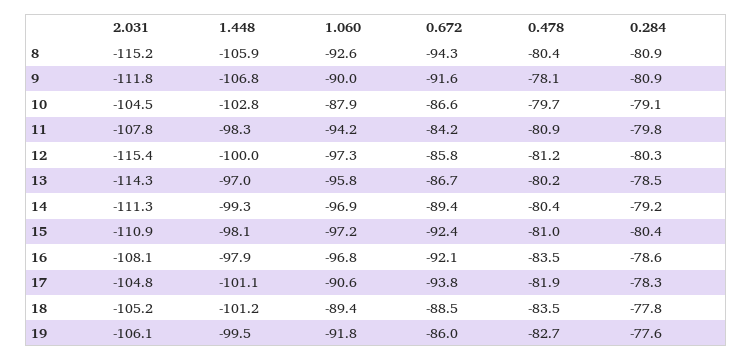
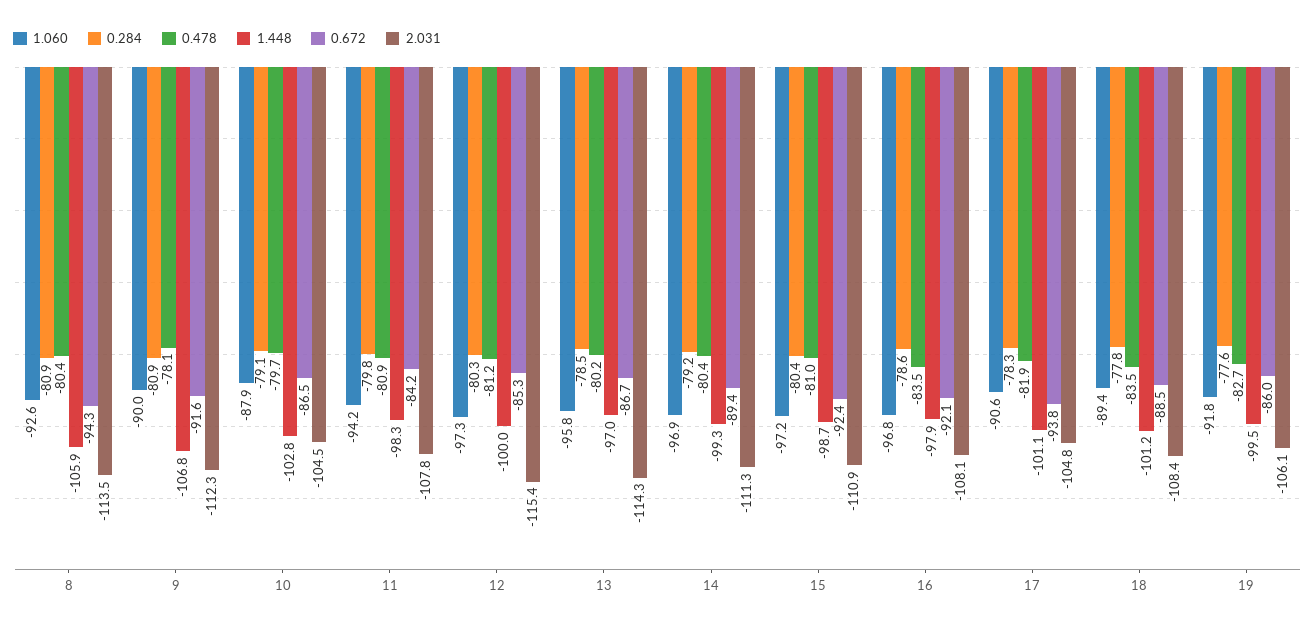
  {
    "2.031": {
-     "8": -115.2,
+     "8": -113.5,
-     "9": -111.8,
+     "9": -112.3,
      "10": -104.5,
      "11": -107.8,
      "12": -115.4,
      "13": -114.3,
      "14": -111.3,
      "15": -110.9,
      "16": -108.1,
      "17": -104.8,
-     "18": -105.2,
+     "18": -108.4,
      "19": -106.1
    },
    "1.448": {
      "8": -105.9,
      "9": -106.8,
      "10": -102.8,
      "11": -98.3,
      "12": -100,
      "13": -97,
      "14": -99.3,
-     "15": -98.1,
+     "15": -98.7,
      "16": -97.9,
      "17": -101.1,
      "18": -101.2,
      "19": -99.5
    },
    "1.060": {
      "8": -92.6,
      "9": -90,
      "10": -87.9,
      "11": -94.2,
      "12": -97.3,
      "13": -95.8,
      "14": -96.9,
      "15": -97.2,
      "16": -96.8,
      "17": -90.6,
      "18": -89.4,
      "19": -91.8
    },
    "0.672": {
      "8": -94.3,
      "9": -91.6,
-     "10": -86.6,
+     "10": -86.5,
      "11": -84.2,
-     "12": -85.8,
+     "12": -85.3,
      "13": -86.7,
      "14": -89.4,
      "15": -92.4,
      "16": -92.1,
      "17": -93.8,
      "18": -88.5,
      "19": -86
    },
    "0.478": {
      "8": -80.4,
      "9": -78.1,
      "10": -79.7,
      "11": -80.9,
      "12": -81.2,
      "13": -80.2,
      "14": -80.4,
      "15": -81,
      "16": -83.5,
      "17": -81.9,
      "18": -83.5,
      "19": -82.7
    },
    "0.284": {
      "8": -80.9,
      "9": -80.9,
      "10": -79.1,
      "11": -79.8,
      "12": -80.3,
      "13": -78.5,
      "14": -79.2,
      "15": -80.4,
      "16": -78.6,
      "17": -78.3,
      "18": -77.8,
      "19": -77.6
    }
  }

